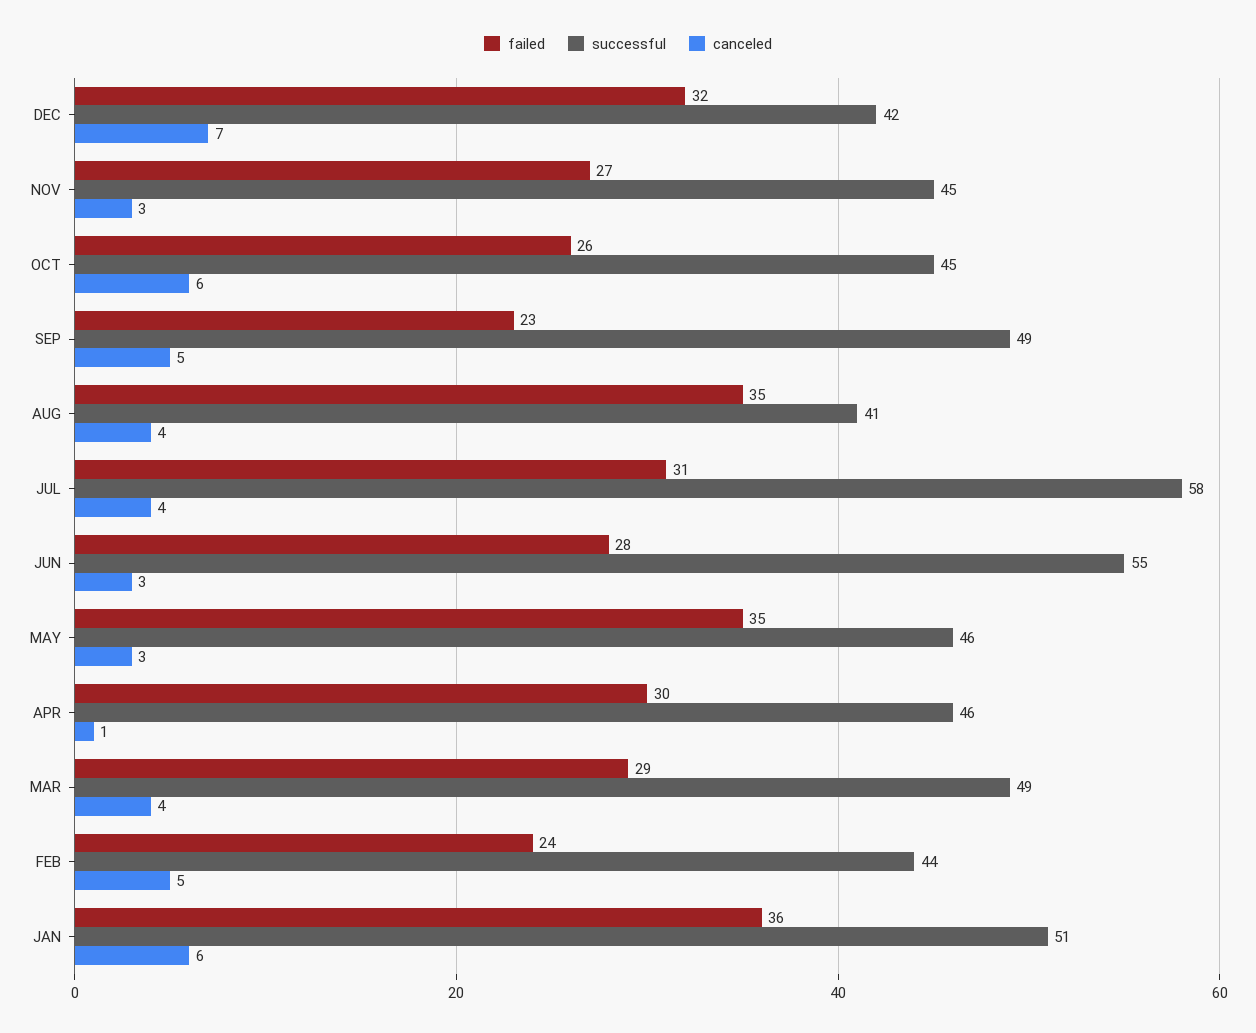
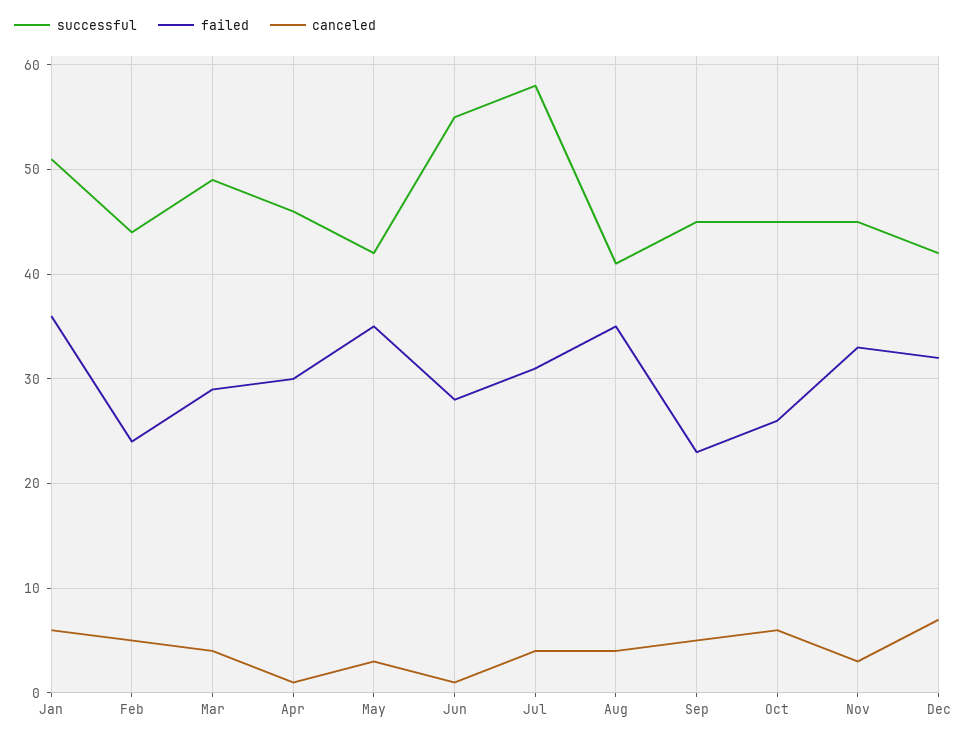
  {
    "failed": {
      "DEC": 32,
-     "NOV": 27,
+     "NOV": 33,
      "OCT": 26,
      "SEP": 23,
      "AUG": 35,
      "JUL": 31,
      "JUN": 28,
      "MAY": 35,
      "APR": 30,
      "MAR": 29,
      "FEB": 24,
      "JAN": 36
    },
    "successful": {
      "DEC": 42,
      "NOV": 45,
      "OCT": 45,
-     "SEP": 49,
+     "SEP": 45,
      "AUG": 41,
      "JUL": 58,
      "JUN": 55,
-     "MAY": 46,
+     "MAY": 42,
      "APR": 46,
      "MAR": 49,
      "FEB": 44,
      "JAN": 51
    },
    "canceled": {
      "DEC": 7,
      "NOV": 3,
      "OCT": 6,
      "SEP": 5,
      "AUG": 4,
      "JUL": 4,
-     "JUN": 3,
+     "JUN": 1,
      "MAY": 3,
      "APR": 1,
      "MAR": 4,
      "FEB": 5,
      "JAN": 6
    }
  }

